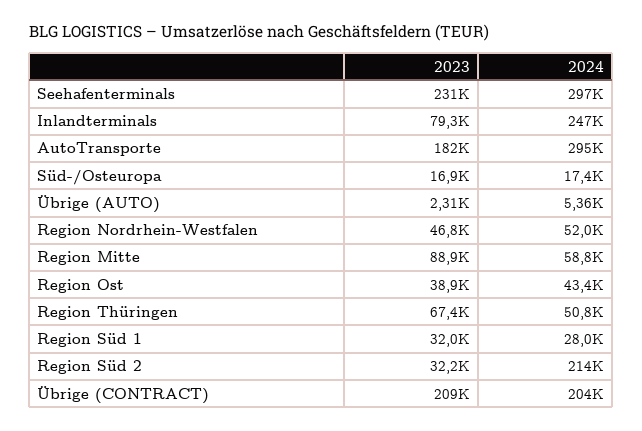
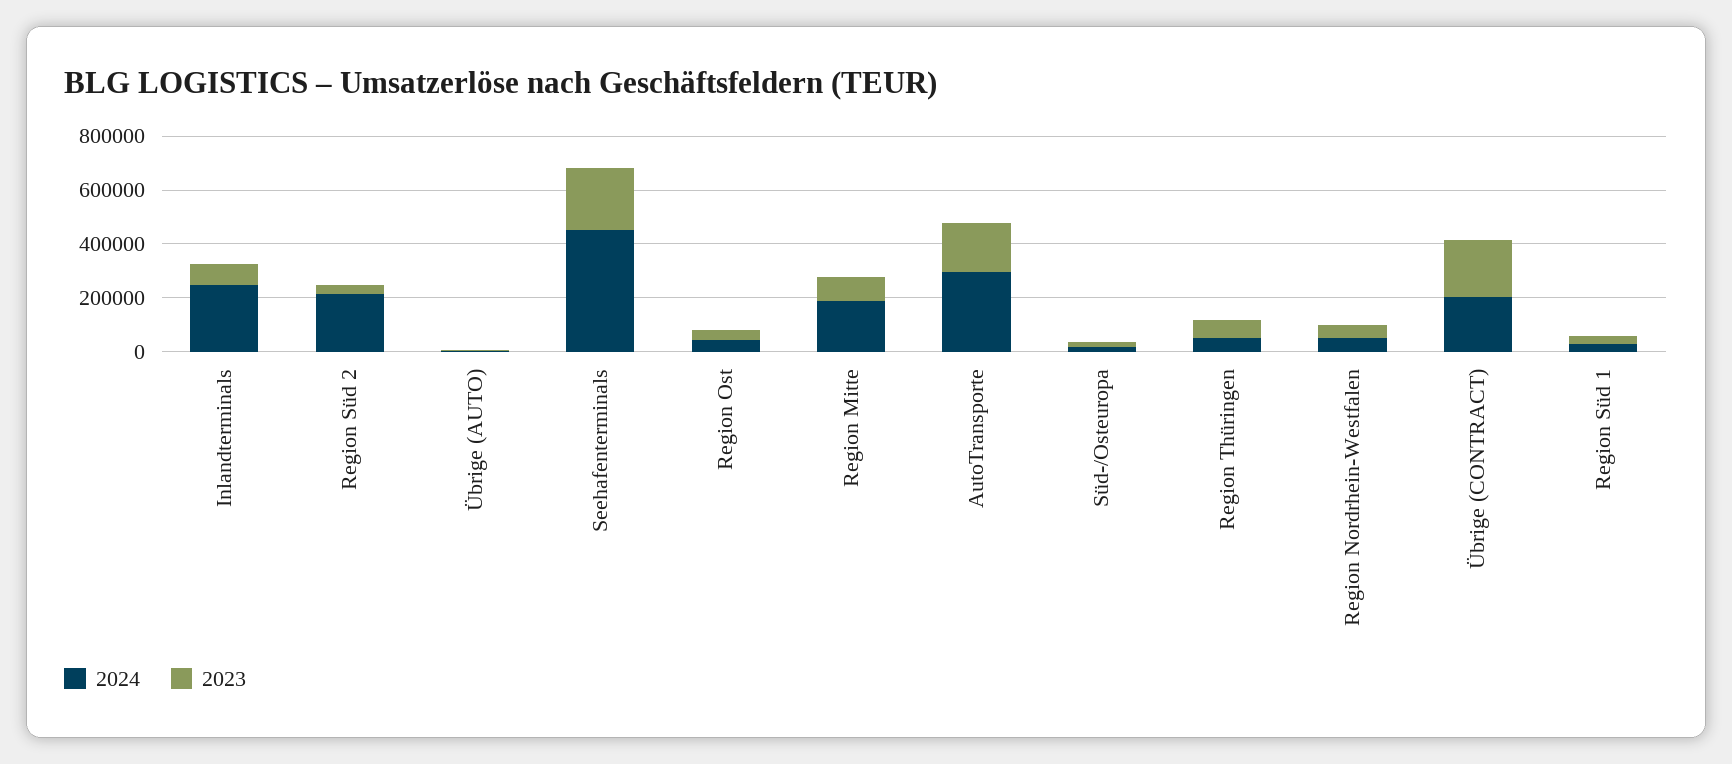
  {
    "2023": {
      "Seehafenterminals": 231000,
      "Inlandterminals": 79300,
      "AutoTransporte": 182000,
      "Süd-/Osteuropa": 16900,
      "Übrige (AUTO)": 2310,
      "Region Nordrhein-Westfalen": 46800,
      "Region Mitte": 88900,
      "Region Ost": 38900,
      "Region Thüringen": 67400,
      "Region Süd 1": 32000,
      "Region Süd 2": 32200,
      "Übrige (CONTRACT)": 209000
    },
    "2024": {
-     "Seehafenterminals": 297000,
+     "Seehafenterminals": 450000,
      "Inlandterminals": 247000,
      "AutoTransporte": 295000,
      "Süd-/Osteuropa": 17400,
      "Übrige (AUTO)": 5360,
      "Region Nordrhein-Westfalen": 52000,
-     "Region Mitte": 58800,
+     "Region Mitte": 200000,
      "Region Ost": 43400,
      "Region Thüringen": 50800,
      "Region Süd 1": 28000,
      "Region Süd 2": 214000,
      "Übrige (CONTRACT)": 204000
    }
  }

